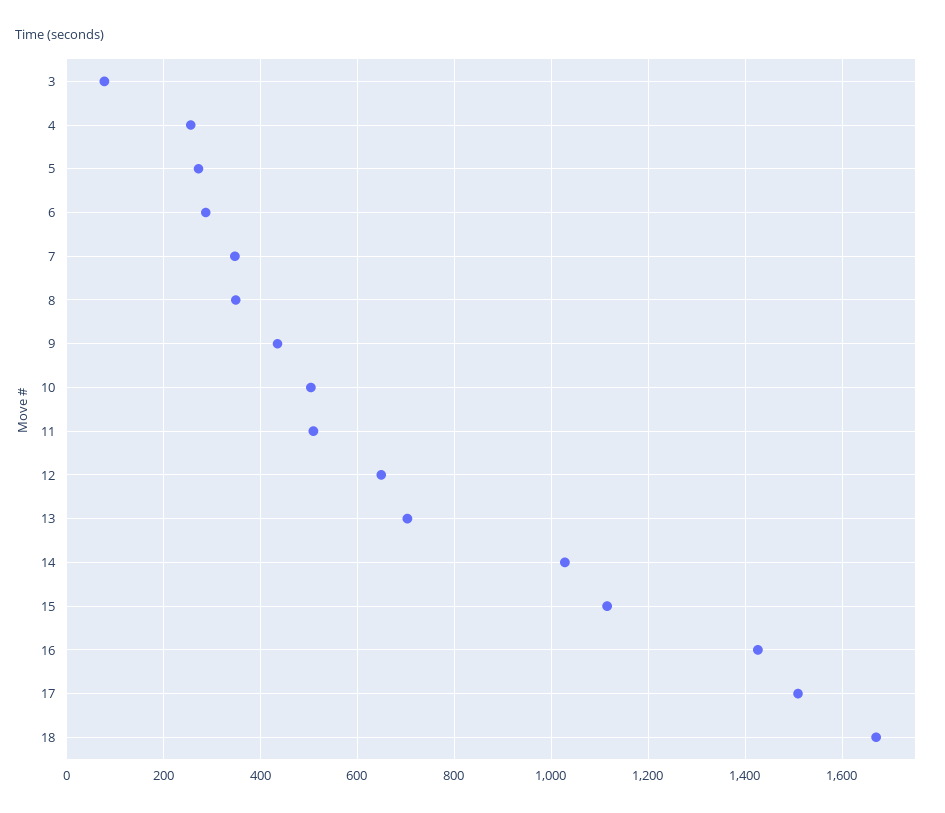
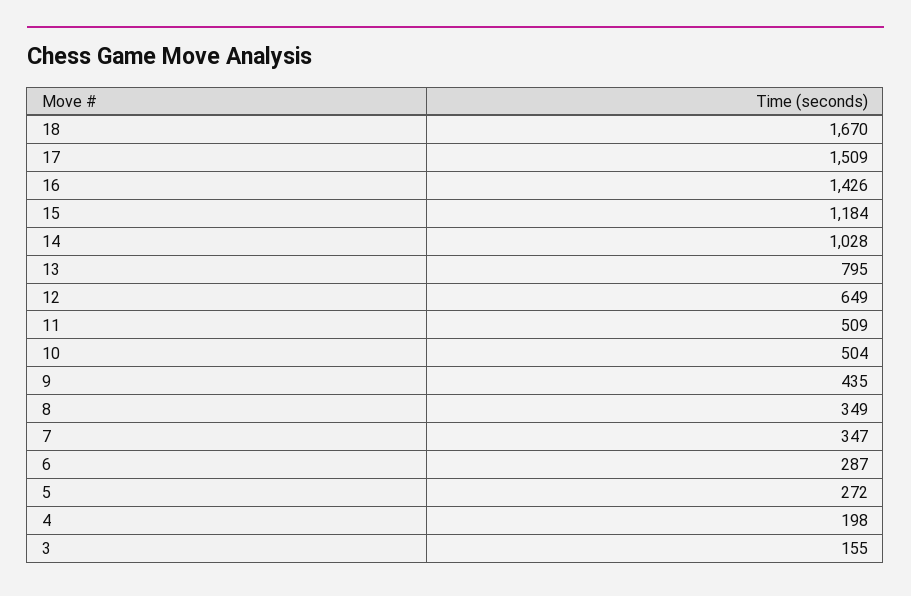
  {
-   "3": 80,
+   "3": 155,
-   "4": 260,
+   "4": 198,
    "5": 272,
    "6": 287,
    "7": 347,
    "8": 349,
    "9": 435,
    "10": 504,
    "11": 509,
    "12": 649,
-   "13": 700,
+   "13": 795,
    "14": 1028,
-   "15": 1120,
+   "15": 1184,
    "16": 1426,
    "17": 1509,
    "18": 1670
  }

